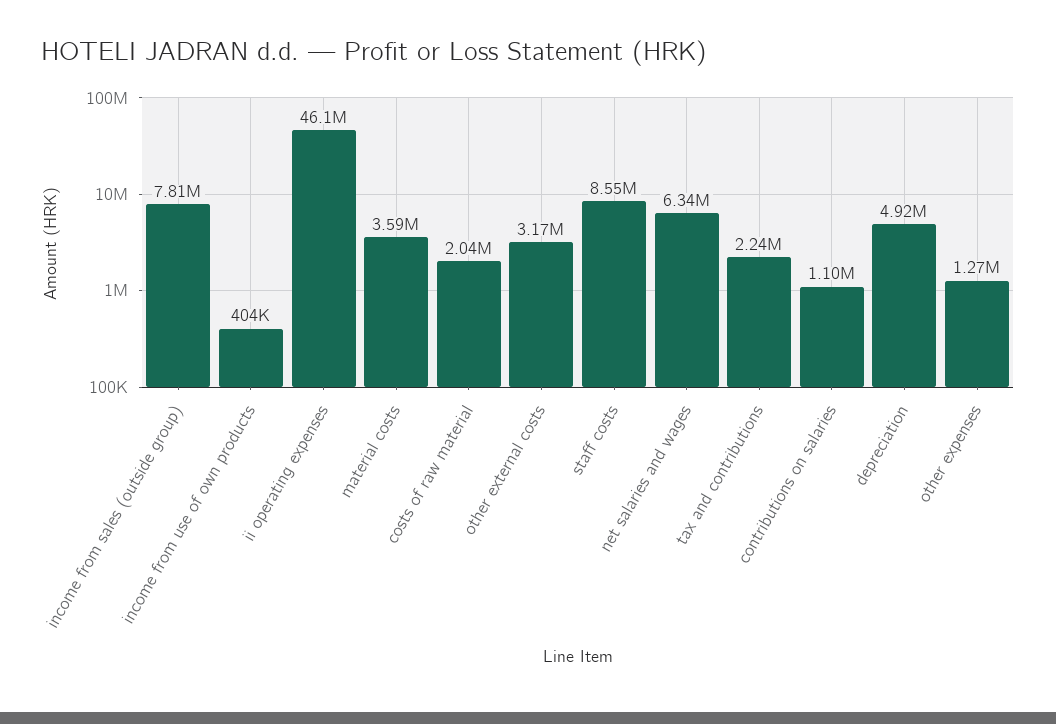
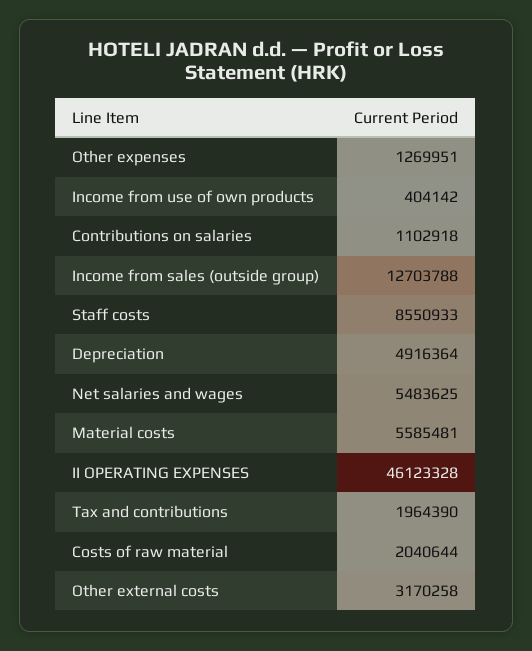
  {
-   "income from sales (outside group)": 7810000,
+   "income from sales (outside group)": 12703788,
    "income from use of own products": 404142,
    "ii operating expenses": 46123328,
-   "material costs": 3590000,
+   "material costs": 5585481,
    "costs of raw material": 2040644,
    "other external costs": 3170258,
    "staff costs": 8550933,
-   "net salaries and wages": 6340000,
+   "net salaries and wages": 5483625,
-   "tax and contributions": 2240000,
+   "tax and contributions": 1964390,
    "contributions on salaries": 1102918,
    "depreciation": 4916364,
    "other expenses": 1269951
  }

